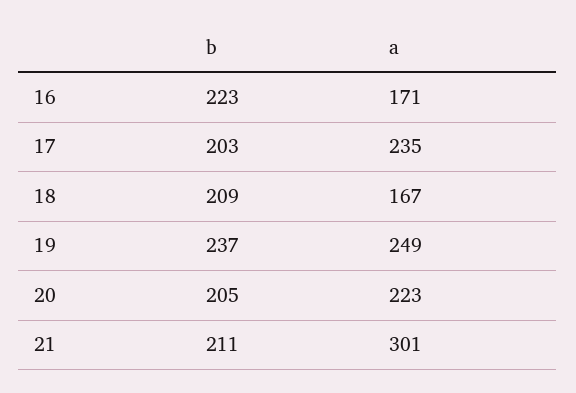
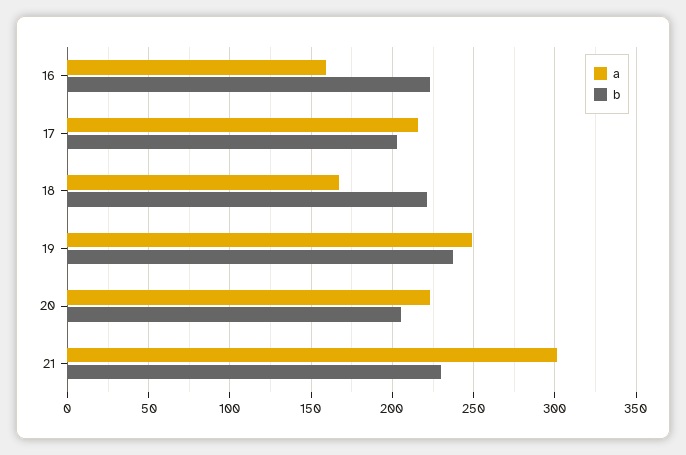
  {
    "b": {
      "16": 223,
      "17": 203,
-     "18": 209,
+     "18": 220,
      "19": 237,
      "20": 205,
-     "21": 211
+     "21": 230
    },
    "a": {
-     "16": 171,
+     "16": 160,
-     "17": 235,
+     "17": 215,
      "18": 167,
      "19": 249,
      "20": 223,
      "21": 301
    }
  }

